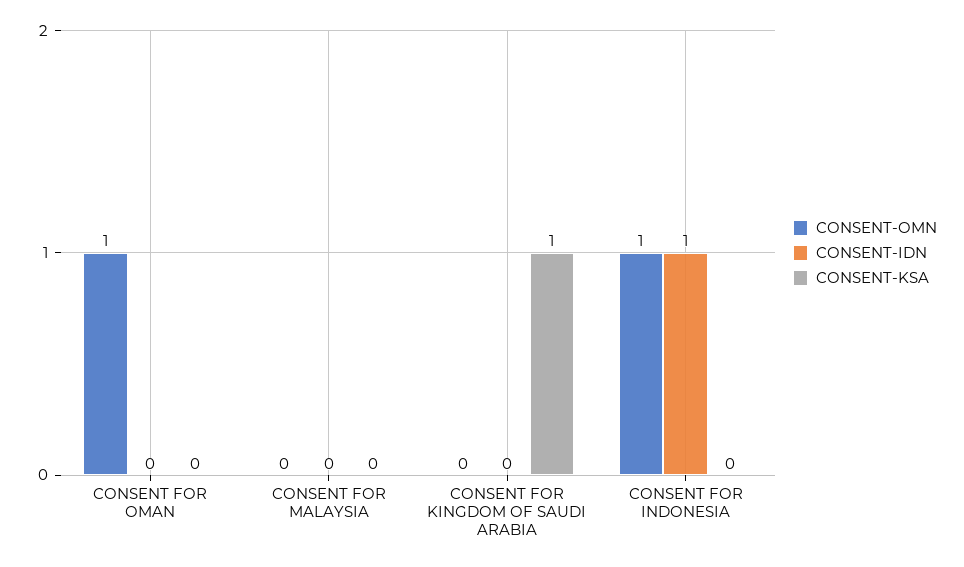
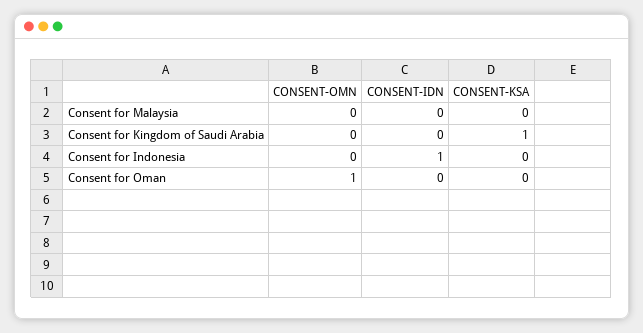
  {
    "CONSENT-OMN": {
      "CONSENT FOR OMAN": 1,
      "CONSENT FOR MALAYSIA": 0,
      "CONSENT FOR KINGDOM OF SAUDI ARABIA": 0,
-     "CONSENT FOR INDONESIA": 1
+     "CONSENT FOR INDONESIA": 0
    },
    "CONSENT-IDN": {
      "CONSENT FOR OMAN": 0,
      "CONSENT FOR MALAYSIA": 0,
      "CONSENT FOR KINGDOM OF SAUDI ARABIA": 0,
      "CONSENT FOR INDONESIA": 1
    },
    "CONSENT-KSA": {
      "CONSENT FOR OMAN": 0,
      "CONSENT FOR MALAYSIA": 0,
      "CONSENT FOR KINGDOM OF SAUDI ARABIA": 1,
      "CONSENT FOR INDONESIA": 0
    }
  }

